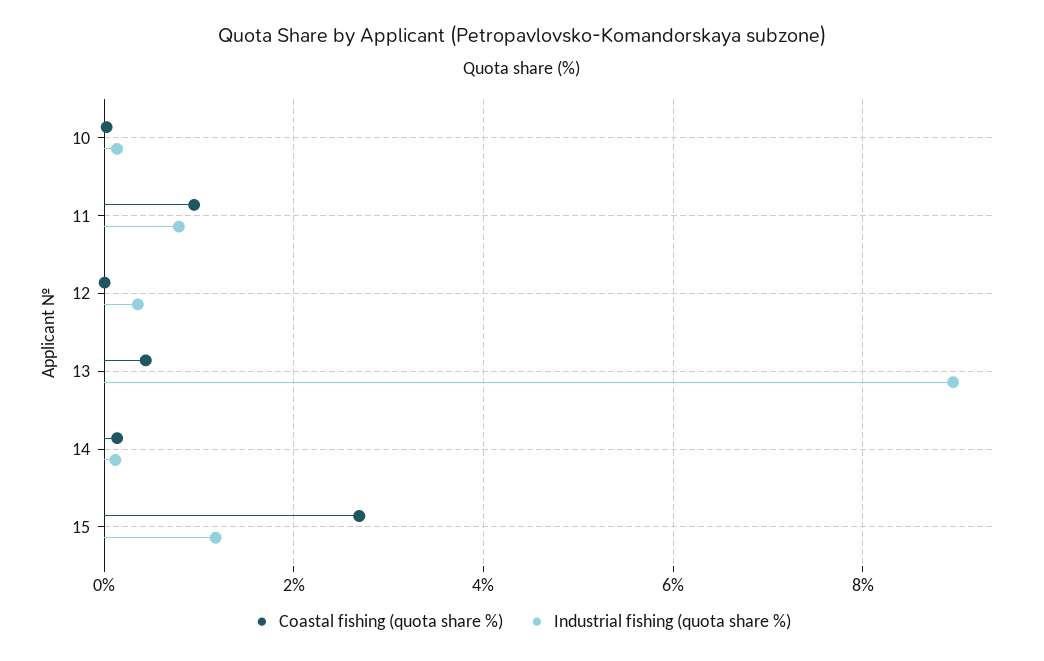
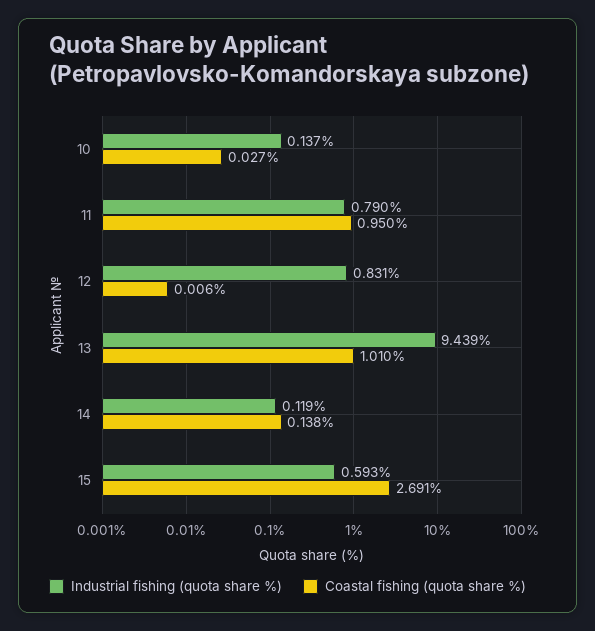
  {
    "Coastal fishing (quota share %)": {
      "10": 0.027,
      "11": 0.95,
      "12": 0.006,
-     "13": 0.4,
+     "13": 1.01,
      "14": 0.138,
      "15": 2.691
    },
    "Industrial fishing (quota share %)": {
      "10": 0.137,
      "11": 0.79,
-     "12": 0.4,
+     "12": 0.831,
-     "13": 9,
+     "13": 9.439,
      "14": 0.119,
-     "15": 1.2
+     "15": 0.593
    }
  }

